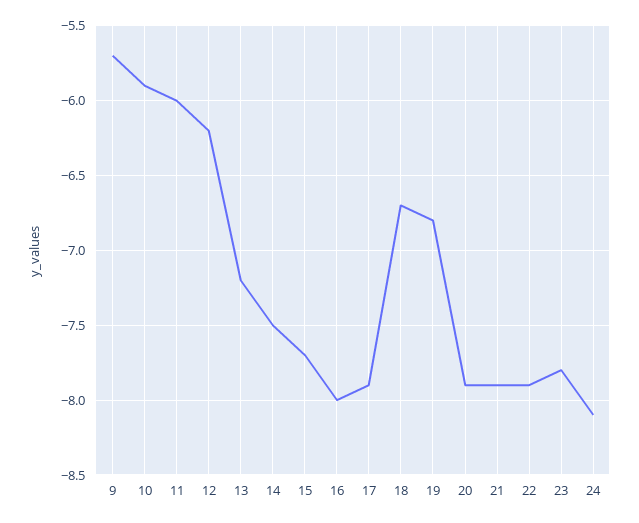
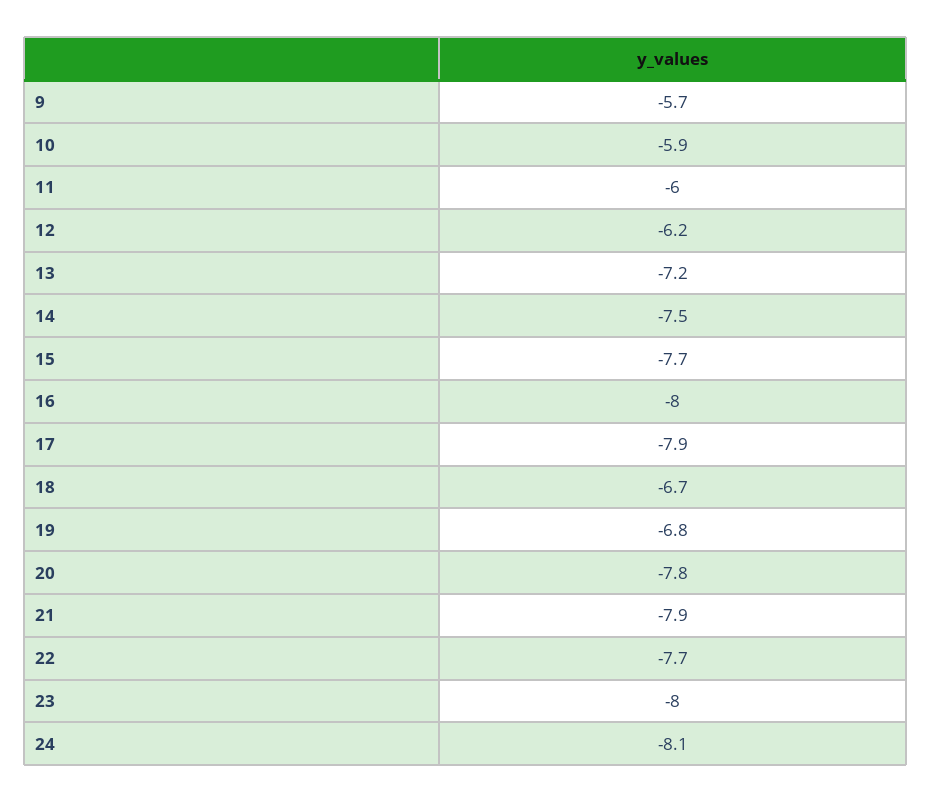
  {
    "9": -5.7,
    "10": -5.9,
    "11": -6,
    "12": -6.2,
    "13": -7.2,
    "14": -7.5,
    "15": -7.7,
    "16": -8,
    "17": -7.9,
    "18": -6.7,
    "19": -6.8,
-   "20": -7.9,
+   "20": -7.8,
    "21": -7.9,
-   "22": -7.9,
+   "22": -7.7,
-   "23": -7.8,
+   "23": -8,
    "24": -8.1
  }

